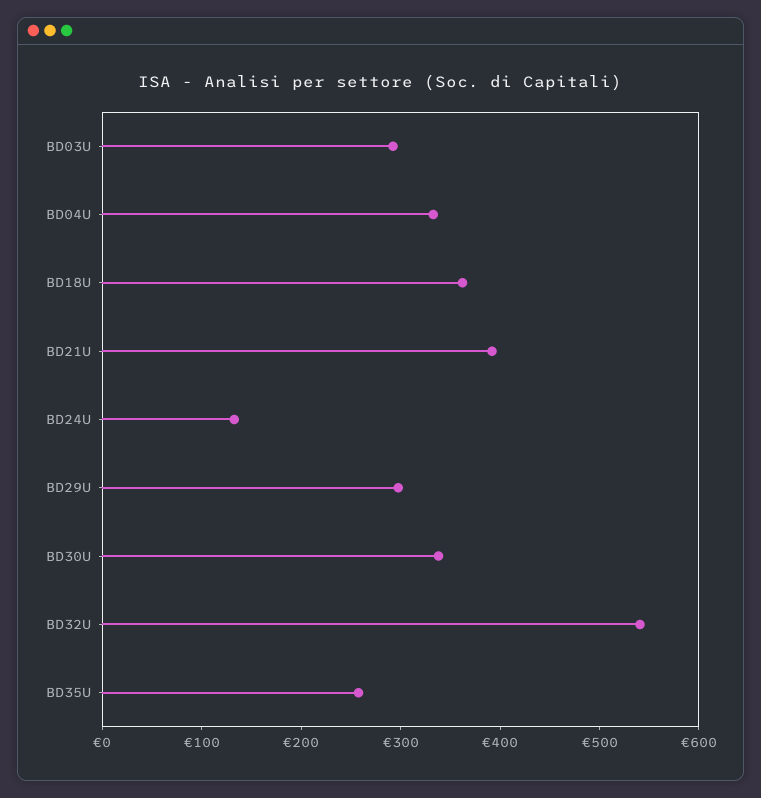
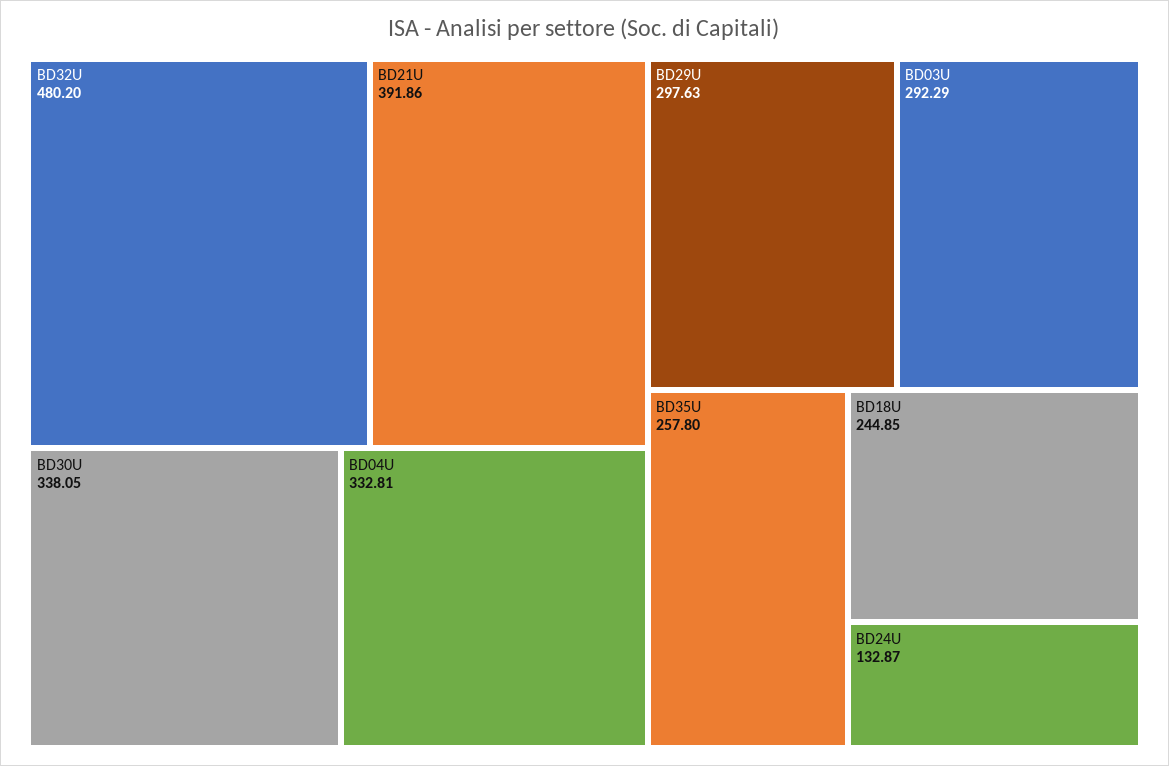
  {
    "BD03U": 292.29,
    "BD04U": 332.81,
-   "BD18U": 360,
+   "BD18U": 244.85,
    "BD21U": 391.86,
    "BD24U": 132.87,
    "BD29U": 297.63,
    "BD30U": 338.05,
-   "BD32U": 540,
+   "BD32U": 480.2,
    "BD35U": 257.8
  }

